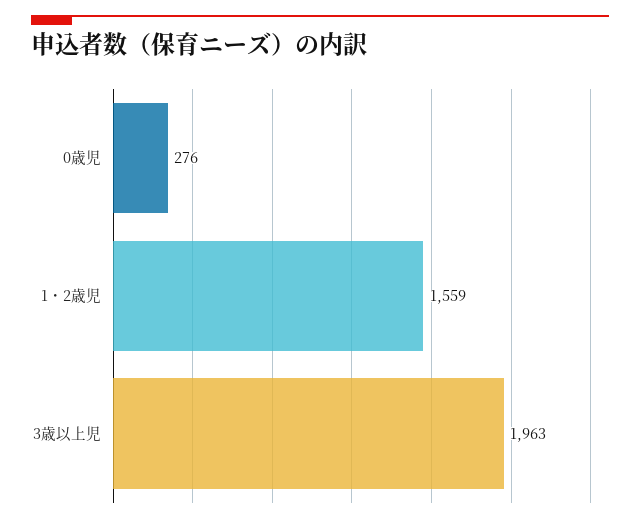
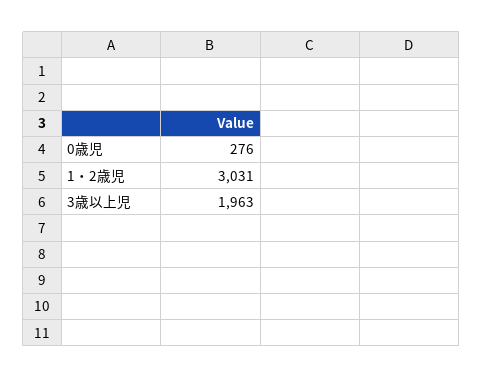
  {
    "0歳児": 276,
-   "1・2歳児": 1559,
+   "1・2歳児": 3031,
    "3歳以上児": 1963
  }

